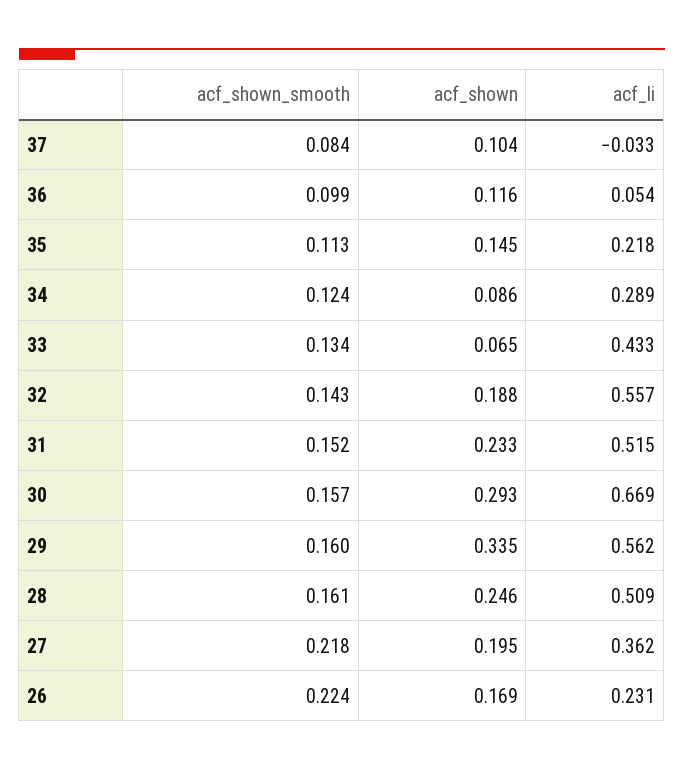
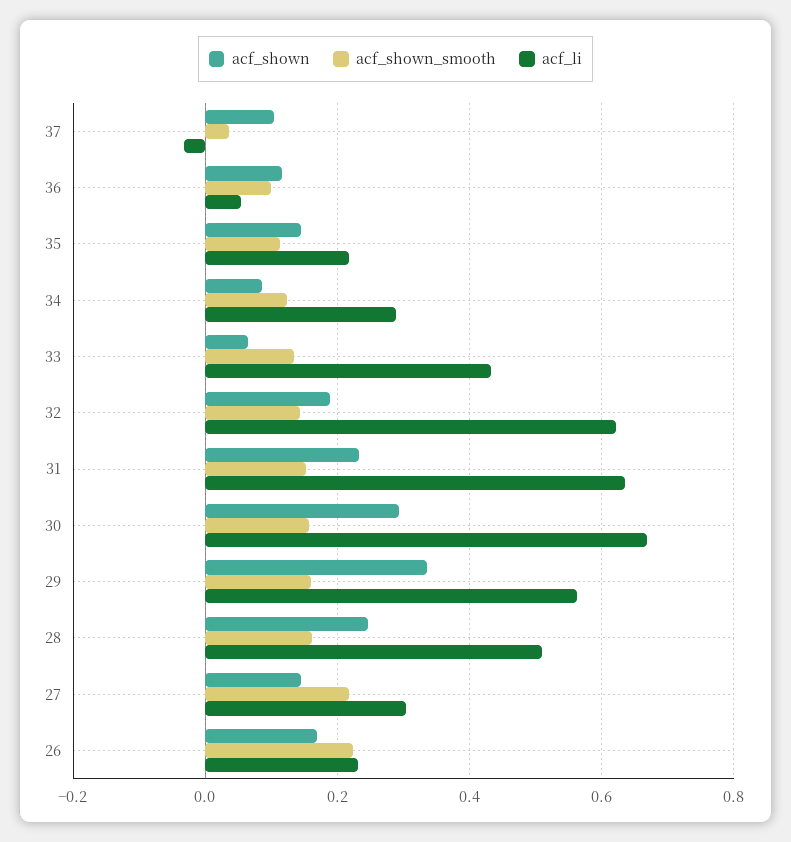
  {
    "acf_shown_smooth": {
-     "37": 0.084,
+     "37": 0.04,
      "36": 0.099,
      "35": 0.113,
      "34": 0.124,
      "33": 0.134,
      "32": 0.143,
      "31": 0.152,
      "30": 0.157,
      "29": 0.16,
      "28": 0.161,
      "27": 0.218,
      "26": 0.224
    },
    "acf_shown": {
      "37": 0.104,
      "36": 0.116,
      "35": 0.145,
      "34": 0.086,
      "33": 0.065,
      "32": 0.188,
      "31": 0.233,
      "30": 0.293,
      "29": 0.335,
      "28": 0.246,
-     "27": 0.195,
+     "27": 0.14,
      "26": 0.169
    },
    "acf_li": {
      "37": -0.033,
      "36": 0.054,
      "35": 0.218,
      "34": 0.289,
      "33": 0.433,
-     "32": 0.557,
+     "32": 0.62,
-     "31": 0.515,
+     "31": 0.64,
      "30": 0.669,
      "29": 0.562,
      "28": 0.509,
-     "27": 0.362,
+     "27": 0.3,
      "26": 0.231
    }
  }

